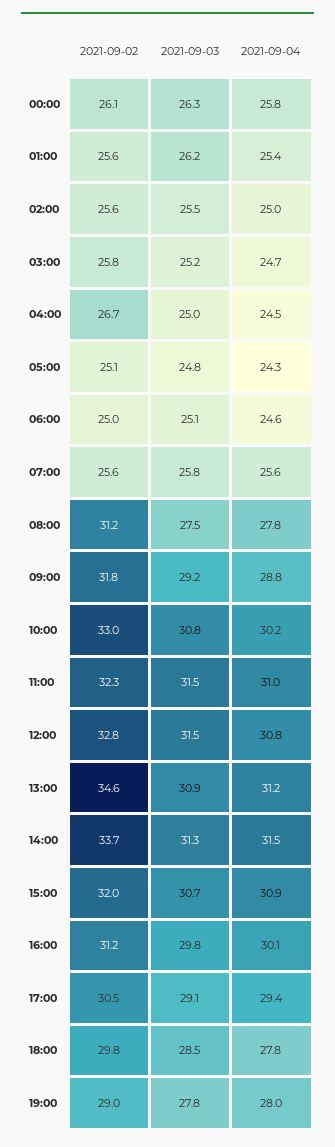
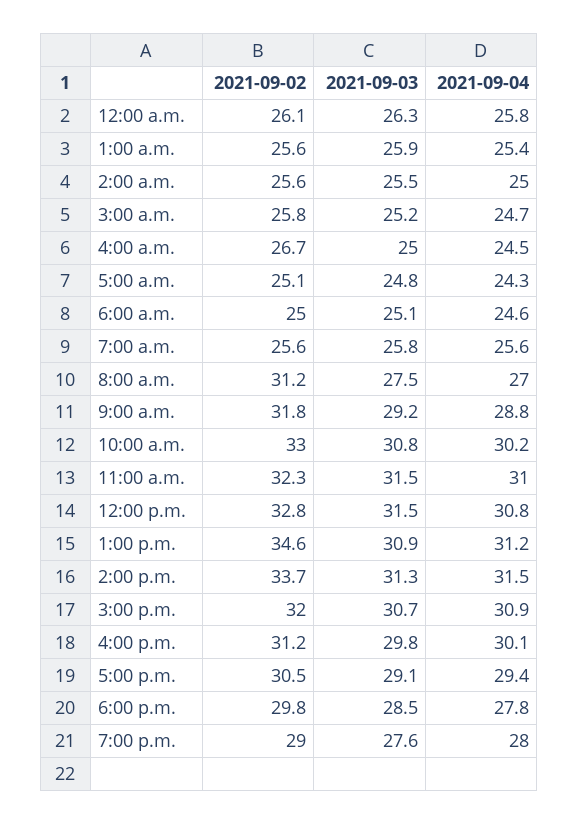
  {
    "2021-09-02": {
      "00:00": 26.1,
      "01:00": 25.6,
      "02:00": 25.6,
      "03:00": 25.8,
      "04:00": 26.7,
      "05:00": 25.1,
      "06:00": 25,
      "07:00": 25.6,
      "08:00": 31.2,
      "09:00": 31.8,
      "10:00": 33,
      "11:00": 32.3,
      "12:00": 32.8,
      "13:00": 34.6,
      "14:00": 33.7,
      "15:00": 32,
      "16:00": 31.2,
      "17:00": 30.5,
      "18:00": 29.8,
      "19:00": 29
    },
    "2021-09-03": {
      "00:00": 26.3,
-     "01:00": 26.2,
+     "01:00": 25.9,
      "02:00": 25.5,
      "03:00": 25.2,
      "04:00": 25,
      "05:00": 24.8,
      "06:00": 25.1,
      "07:00": 25.8,
      "08:00": 27.5,
      "09:00": 29.2,
      "10:00": 30.8,
      "11:00": 31.5,
      "12:00": 31.5,
      "13:00": 30.9,
      "14:00": 31.3,
      "15:00": 30.7,
      "16:00": 29.8,
      "17:00": 29.1,
      "18:00": 28.5,
-     "19:00": 27.8
+     "19:00": 27.6
    },
    "2021-09-04": {
      "00:00": 25.8,
      "01:00": 25.4,
      "02:00": 25,
      "03:00": 24.7,
      "04:00": 24.5,
      "05:00": 24.3,
      "06:00": 24.6,
      "07:00": 25.6,
-     "08:00": 27.8,
+     "08:00": 27,
      "09:00": 28.8,
      "10:00": 30.2,
      "11:00": 31,
      "12:00": 30.8,
      "13:00": 31.2,
      "14:00": 31.5,
      "15:00": 30.9,
      "16:00": 30.1,
      "17:00": 29.4,
      "18:00": 27.8,
      "19:00": 28
    }
  }

